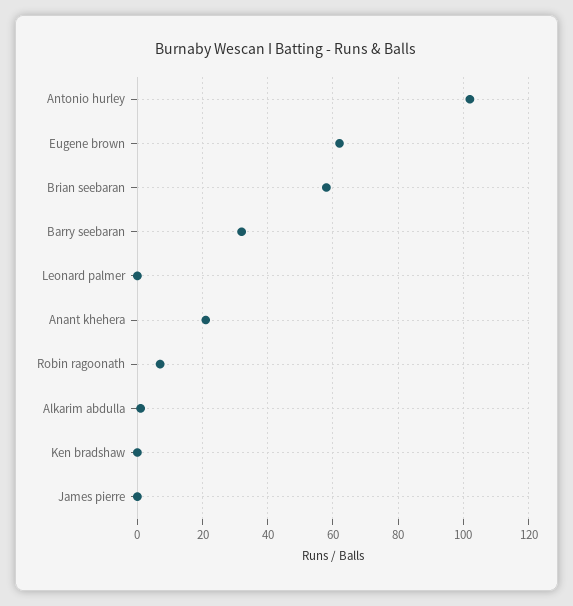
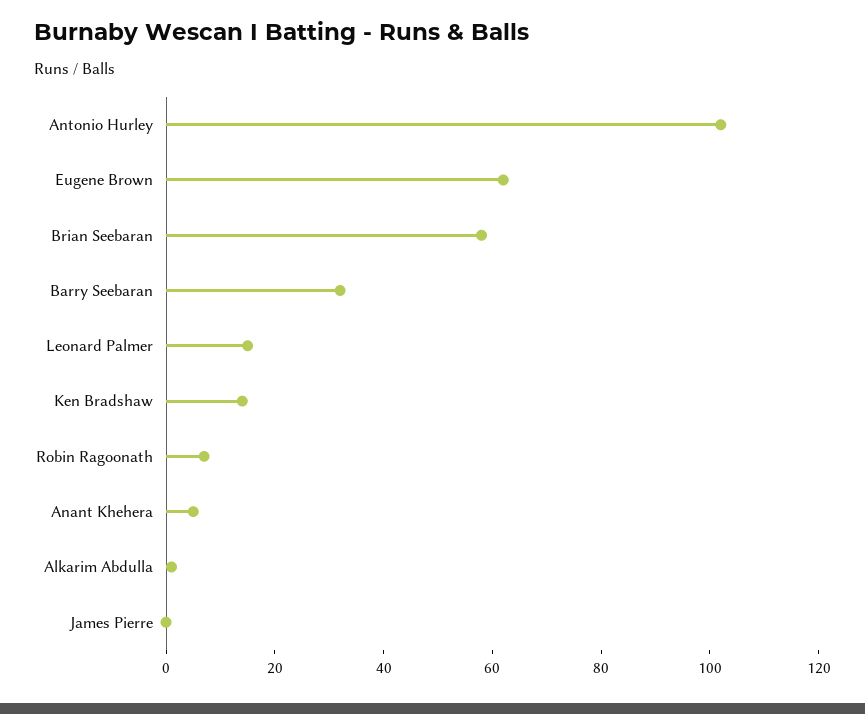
  {
    "Antonio hurley": 100,
    "Eugene brown": 60,
    "Brian seebaran": 60,
    "Barry seebaran": 30,
-   "Leonard palmer": 0,
+   "Leonard palmer": 15,
-   "Anant khehera": 20,
+   "Anant khehera": 5,
    "Robin ragoonath": 5,
    "Alkarim abdulla": 0,
-   "Ken bradshaw": 0,
+   "Ken bradshaw": 15,
    "James pierre": 0
  }

